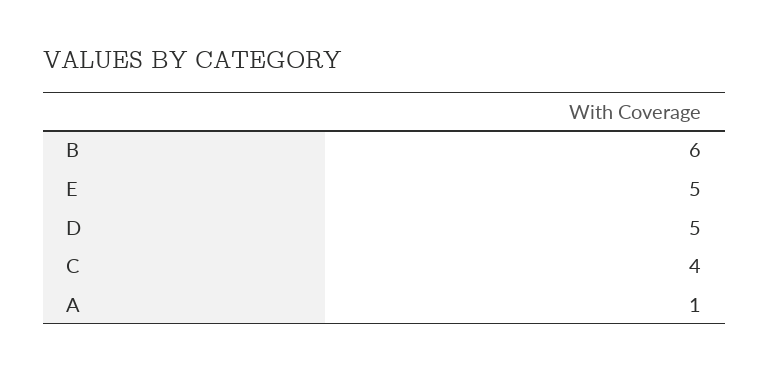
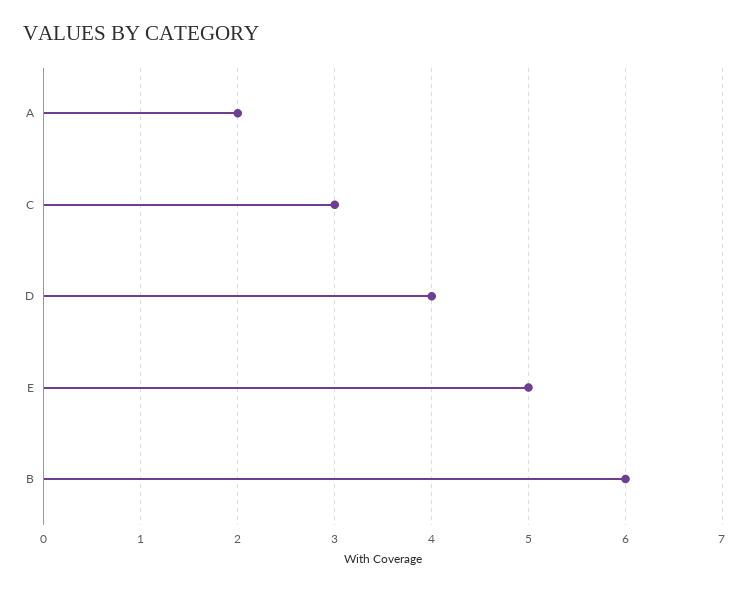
  {
    "B": 6,
    "E": 5,
-   "D": 5,
+   "D": 4,
-   "C": 4,
+   "C": 3,
-   "A": 1
+   "A": 2
  }

